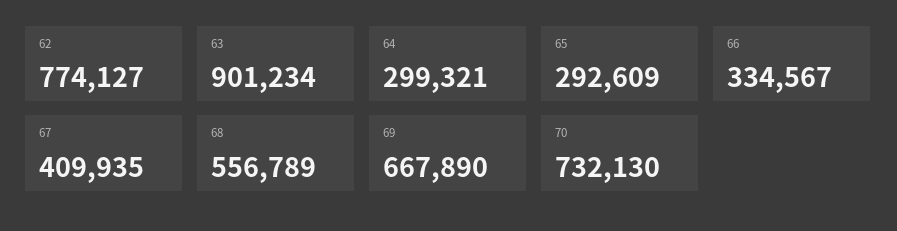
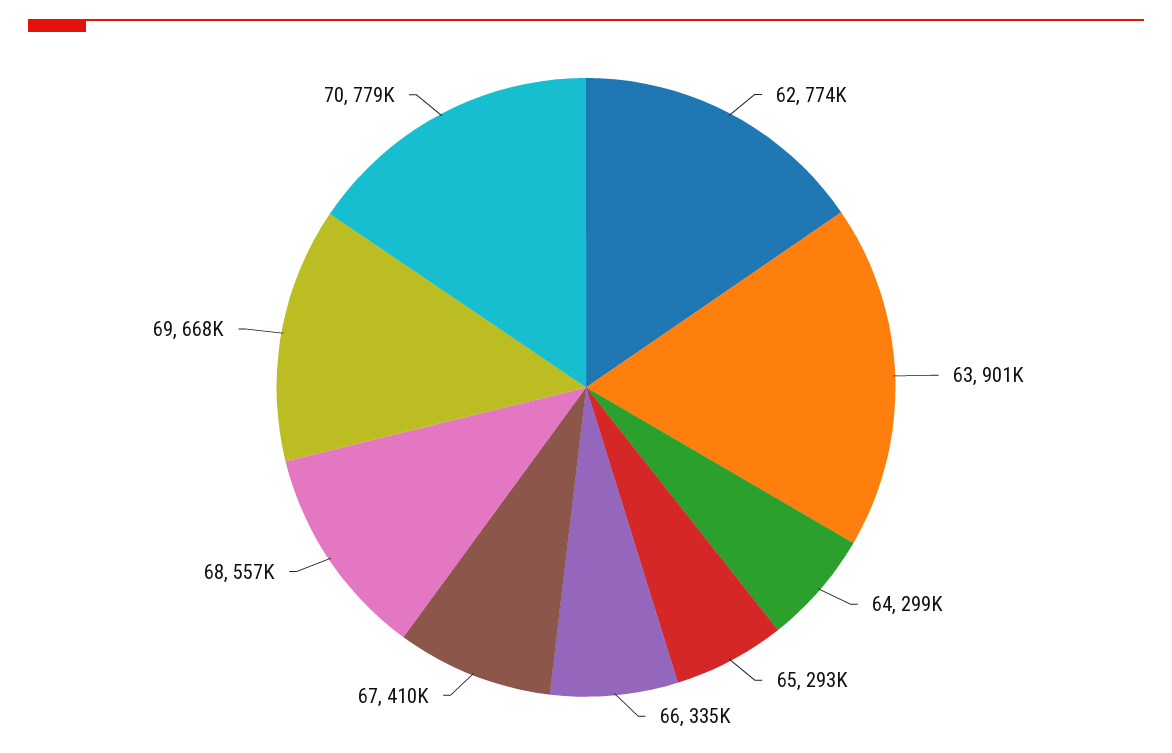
  {
    "62": 774127,
    "63": 901234,
    "64": 299321,
    "65": 292609,
    "66": 334567,
    "67": 409935,
    "68": 556789,
    "69": 667890,
-   "70": 732130
+   "70": 779000
  }

